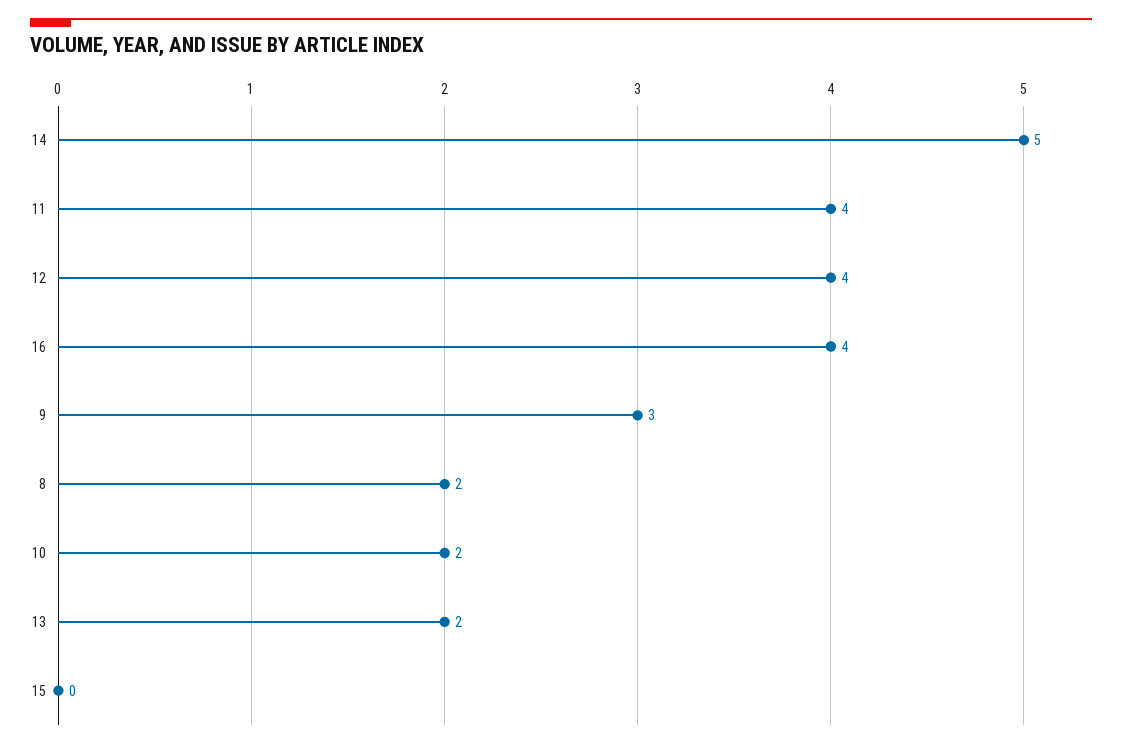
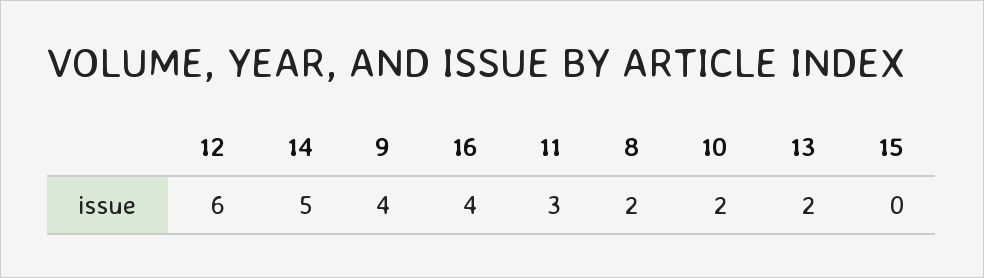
  {
    "14": 5,
-   "11": 4,
+   "11": 3,
-   "12": 4,
+   "12": 6,
    "16": 4,
-   "9": 3,
+   "9": 4,
    "8": 2,
    "10": 2,
    "13": 2,
    "15": 0
  }

